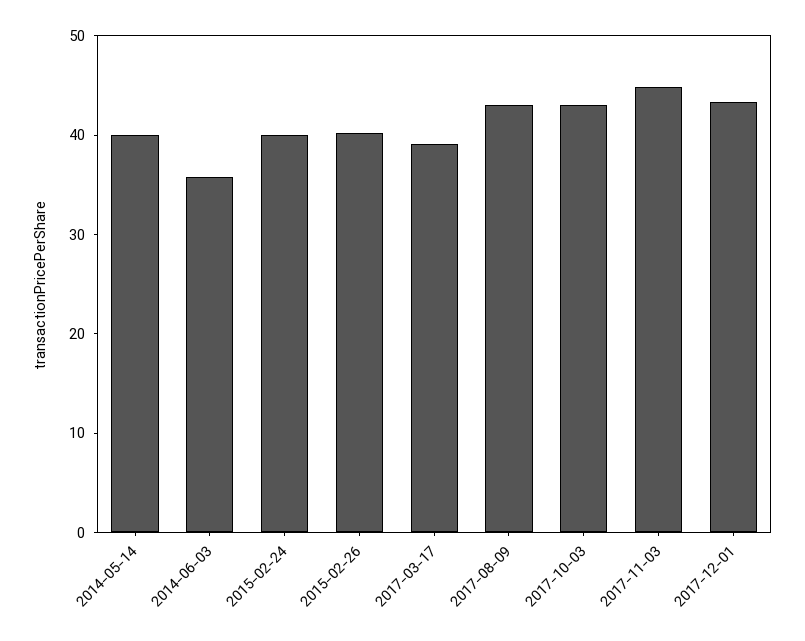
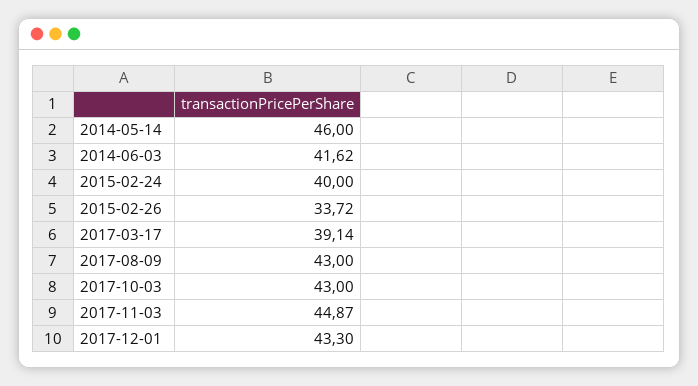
  {
-   "2014-05-14": 40,
+   "2014-05-14": 46,
-   "2014-06-03": 36,
+   "2014-06-03": 41.62,
    "2015-02-24": 40,
-   "2015-02-26": 40,
+   "2015-02-26": 33.72,
    "2017-03-17": 39.14,
    "2017-08-09": 43,
    "2017-10-03": 43,
    "2017-11-03": 44.87,
    "2017-12-01": 43.3
  }

